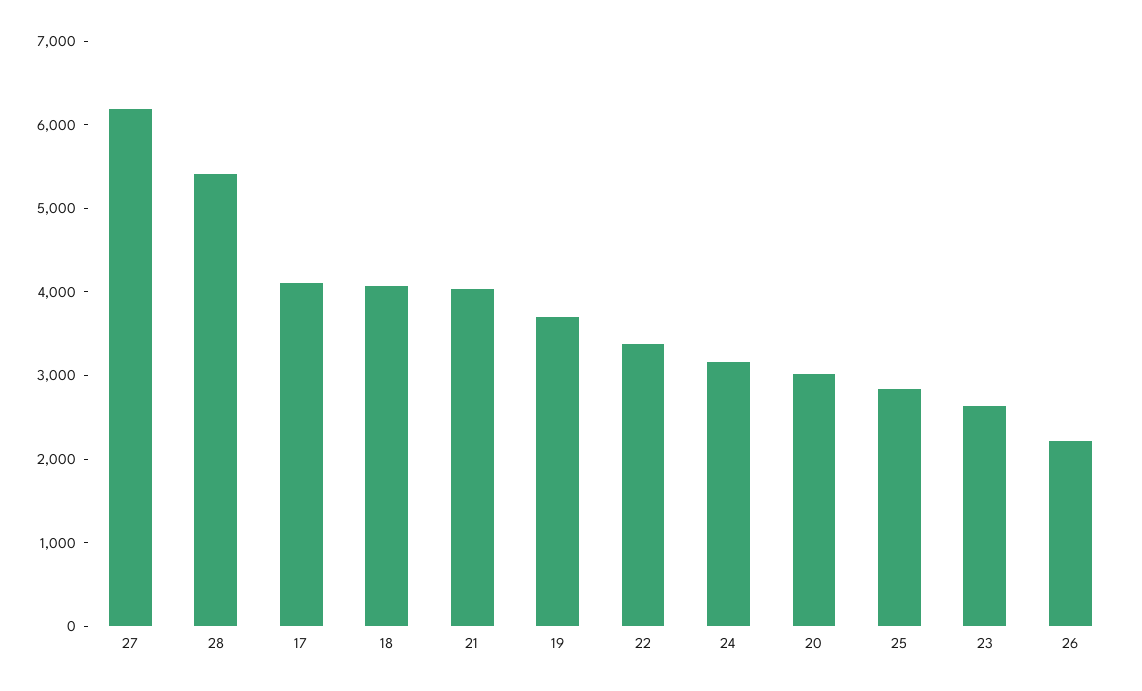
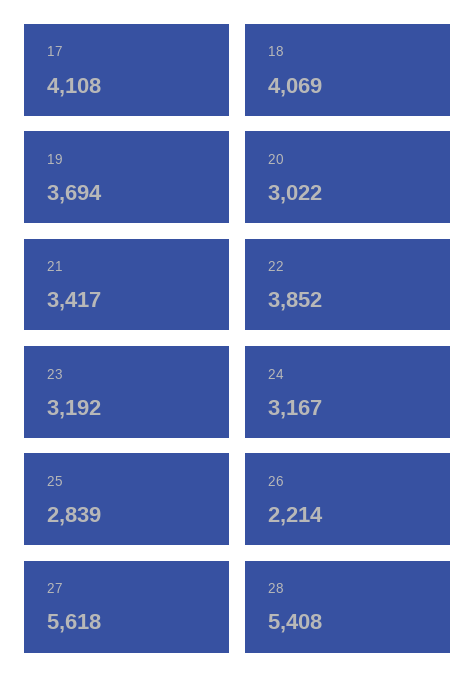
  {
-   "27": 6200,
+   "27": 5618,
    "28": 5408,
    "17": 4108,
    "18": 4069,
-   "21": 4000,
+   "21": 3417,
    "19": 3694,
-   "22": 3400,
+   "22": 3852,
    "24": 3167,
    "20": 3022,
    "25": 2839,
-   "23": 2600,
+   "23": 3192,
    "26": 2214
  }

